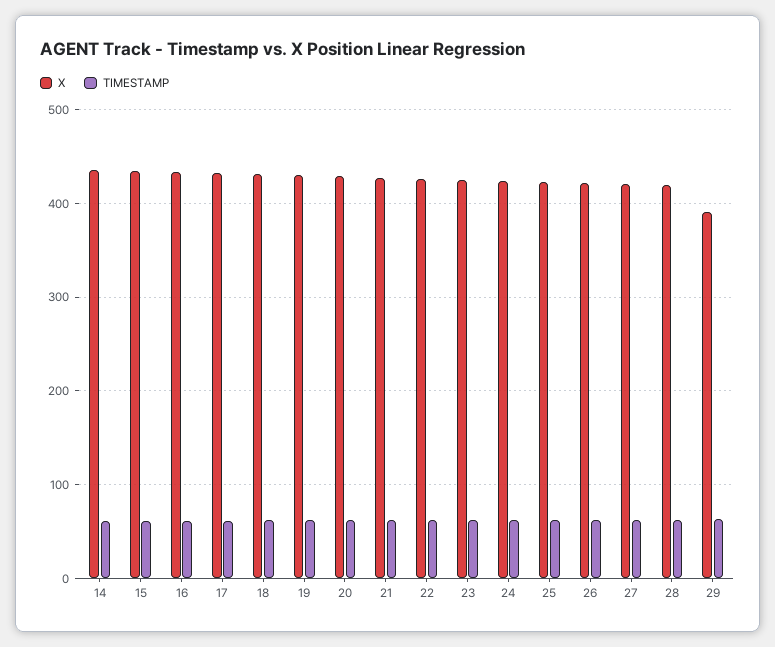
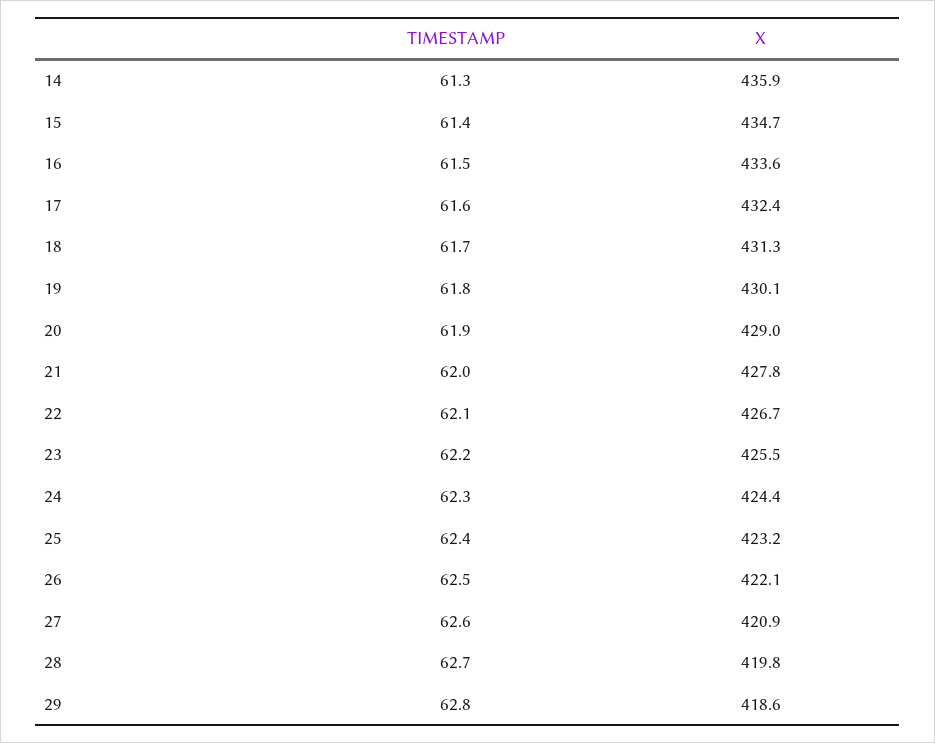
  {
    "X": {
      "14": 435.9,
      "15": 434.7,
      "16": 433.6,
      "17": 432.4,
      "18": 431.3,
      "19": 430.1,
      "20": 429,
      "21": 427.8,
      "22": 426.7,
      "23": 425.5,
      "24": 424.4,
      "25": 423.2,
      "26": 422.1,
      "27": 420.9,
      "28": 419.8,
-     "29": 390
+     "29": 418.6
    },
    "TIMESTAMP": {
      "14": 61.3,
      "15": 61.4,
      "16": 61.5,
      "17": 61.6,
      "18": 61.7,
      "19": 61.8,
      "20": 61.9,
      "21": 62,
      "22": 62.1,
      "23": 62.2,
      "24": 62.3,
      "25": 62.4,
      "26": 62.5,
      "27": 62.6,
      "28": 62.7,
      "29": 62.8
    }
  }

